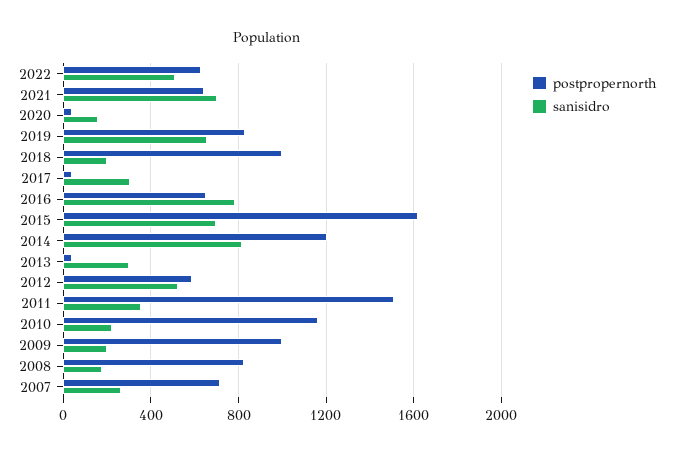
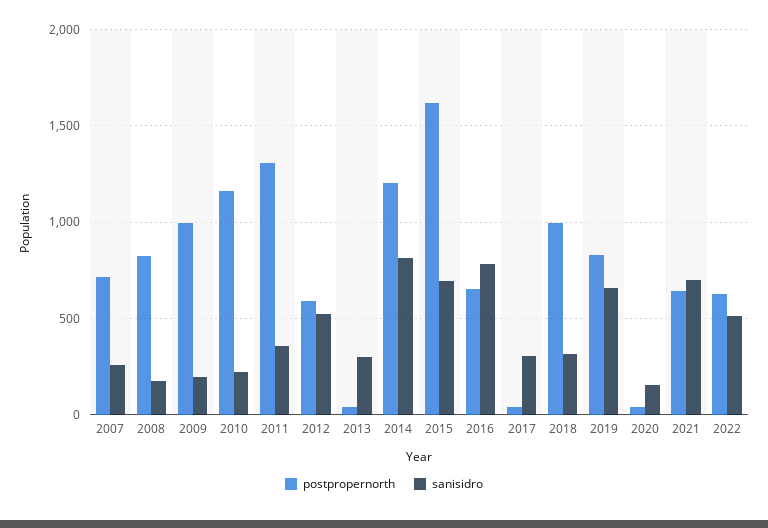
  {
    "postpropernorth": {
      "2022": 650,
      "2021": 650,
      "2020": 50,
      "2019": 850,
      "2018": 1000,
      "2017": 50,
      "2016": 650,
      "2015": 1600,
      "2014": 1200,
      "2013": 50,
      "2012": 600,
-     "2011": 1500,
+     "2011": 1300,
      "2010": 1150,
      "2009": 1000,
      "2008": 800,
      "2007": 700
    },
    "sanisidro": {
      "2022": 500,
      "2021": 700,
      "2020": 150,
      "2019": 650,
-     "2018": 200,
+     "2018": 300,
      "2017": 300,
      "2016": 800,
      "2015": 700,
      "2014": 800,
      "2013": 300,
      "2012": 500,
      "2011": 350,
      "2010": 200,
      "2009": 200,
      "2008": 200,
      "2007": 250
    }
  }

